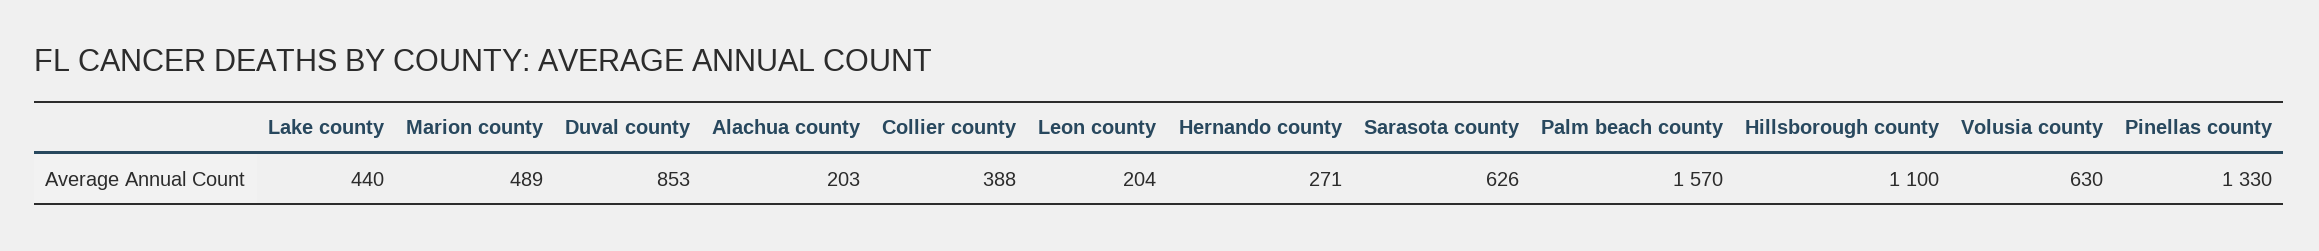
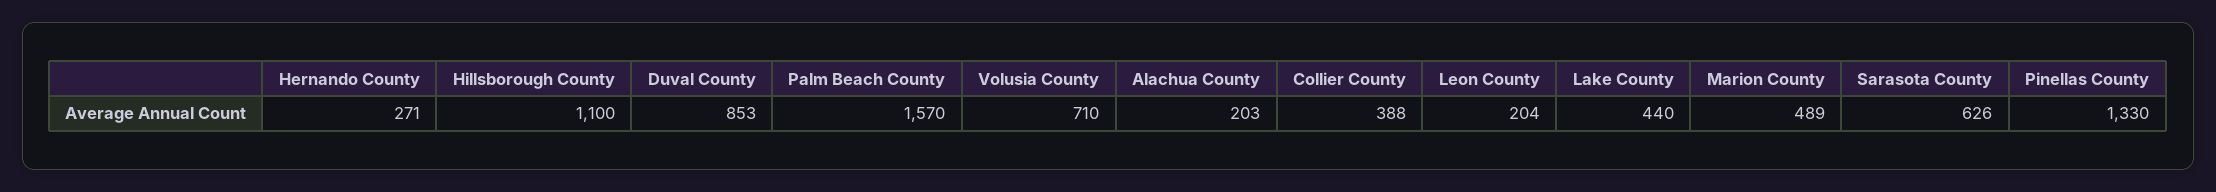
  {
    "Lake county": 440,
    "Marion county": 489,
    "Duval county": 853,
    "Alachua county": 203,
    "Collier county": 388,
    "Leon county": 204,
    "Hernando county": 271,
    "Sarasota county": 626,
    "Palm beach county": 1570,
    "Hillsborough county": 1100,
-   "Volusia county": 630,
+   "Volusia county": 710,
    "Pinellas county": 1330
  }

